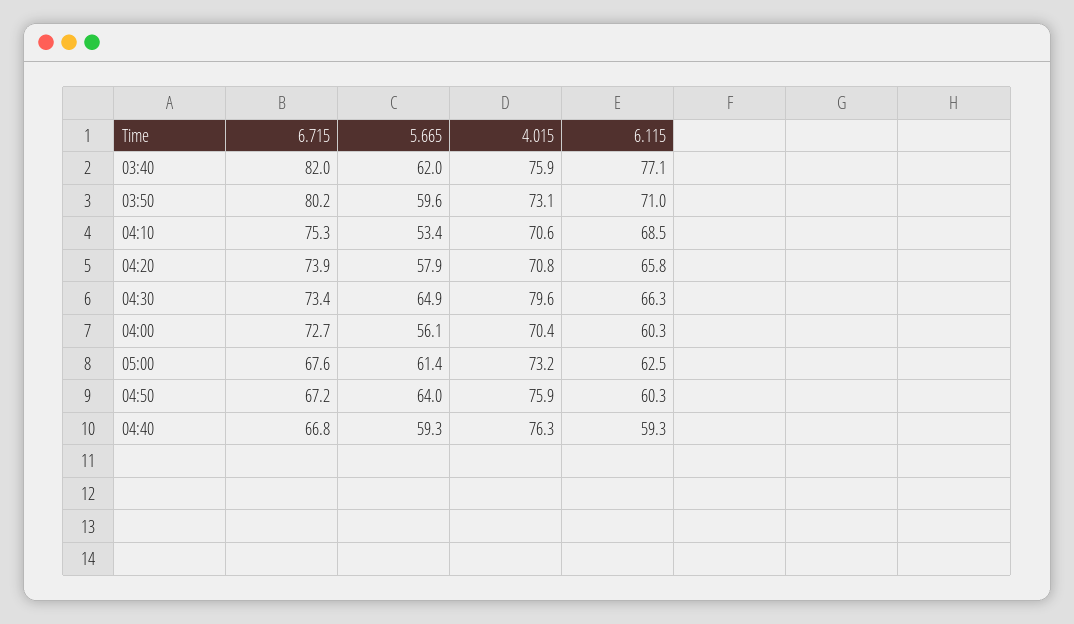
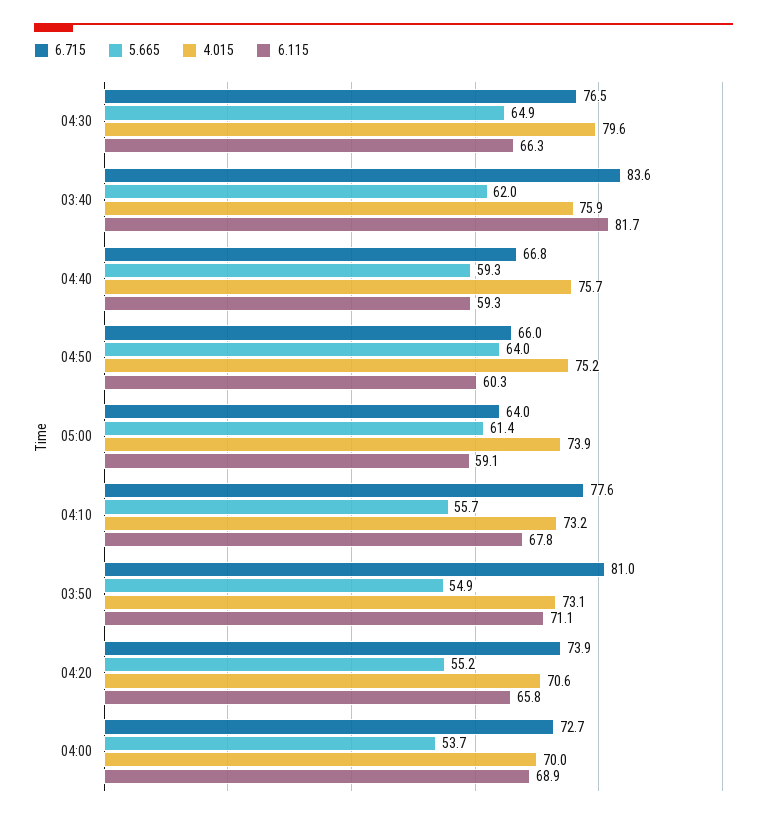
  {
    "6.715": {
-     "03:40": 82,
+     "03:40": 83.6,
-     "03:50": 80.2,
+     "03:50": 81,
-     "04:10": 75.3,
+     "04:10": 77.6,
      "04:20": 73.9,
-     "04:30": 73.4,
+     "04:30": 76.5,
      "04:00": 72.7,
-     "05:00": 67.6,
+     "05:00": 64,
-     "04:50": 67.2,
+     "04:50": 66,
      "04:40": 66.8
    },
    "5.665": {
      "03:40": 62,
-     "03:50": 59.6,
+     "03:50": 54.9,
-     "04:10": 53.4,
+     "04:10": 55.7,
-     "04:20": 57.9,
+     "04:20": 55.2,
      "04:30": 64.9,
-     "04:00": 56.1,
+     "04:00": 53.7,
      "05:00": 61.4,
      "04:50": 64,
      "04:40": 59.3
    },
    "4.015": {
      "03:40": 75.9,
      "03:50": 73.1,
-     "04:10": 70.6,
+     "04:10": 73.2,
-     "04:20": 70.8,
+     "04:20": 70.6,
      "04:30": 79.6,
-     "04:00": 70.4,
+     "04:00": 70,
-     "05:00": 73.2,
+     "05:00": 73.9,
-     "04:50": 75.9,
+     "04:50": 75.2,
-     "04:40": 76.3
+     "04:40": 75.7
    },
    "6.115": {
-     "03:40": 77.1,
+     "03:40": 81.7,
-     "03:50": 71,
+     "03:50": 71.1,
-     "04:10": 68.5,
+     "04:10": 67.8,
      "04:20": 65.8,
      "04:30": 66.3,
-     "04:00": 60.3,
+     "04:00": 68.9,
-     "05:00": 62.5,
+     "05:00": 59.1,
      "04:50": 60.3,
      "04:40": 59.3
    }
  }

